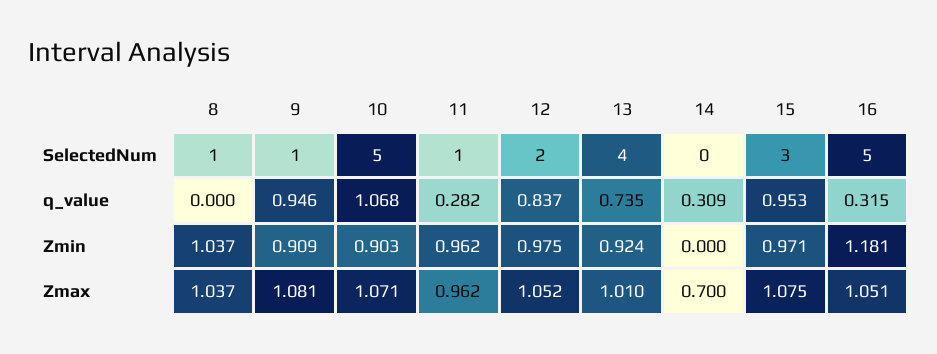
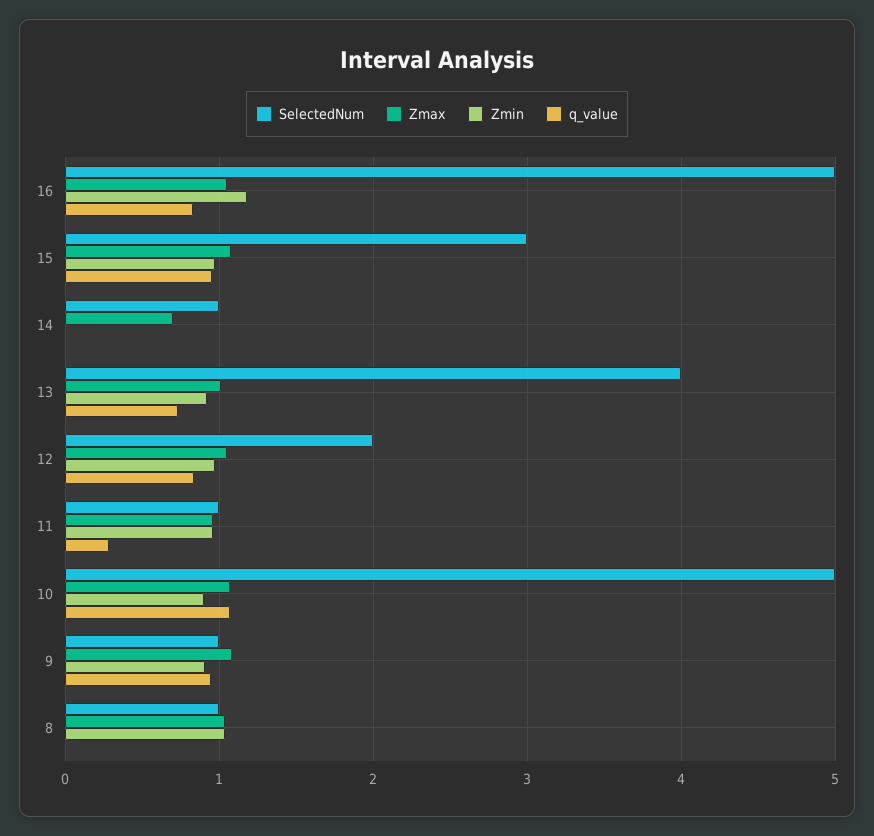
  {
    "SelectedNum": {
      "8": 1,
      "9": 1,
      "10": 5,
      "11": 1,
      "12": 2,
      "13": 4,
-     "14": 0,
+     "14": 1,
      "15": 3,
      "16": 5
    },
    "q_value": {
      "8": 0,
      "9": 0.946,
      "10": 1.068,
      "11": 0.282,
      "12": 0.837,
      "13": 0.735,
-     "14": 0.309,
+     "14": 0,
      "15": 0.953,
-     "16": 0.315
+     "16": 0.8
    },
    "Zmin": {
      "8": 1.037,
      "9": 0.909,
      "10": 0.903,
      "11": 0.962,
      "12": 0.975,
      "13": 0.924,
      "14": 0,
      "15": 0.971,
      "16": 1.181
    },
    "Zmax": {
      "8": 1.037,
      "9": 1.081,
      "10": 1.071,
      "11": 0.962,
      "12": 1.052,
      "13": 1.01,
      "14": 0.7,
      "15": 1.075,
      "16": 1.051
    }
  }

